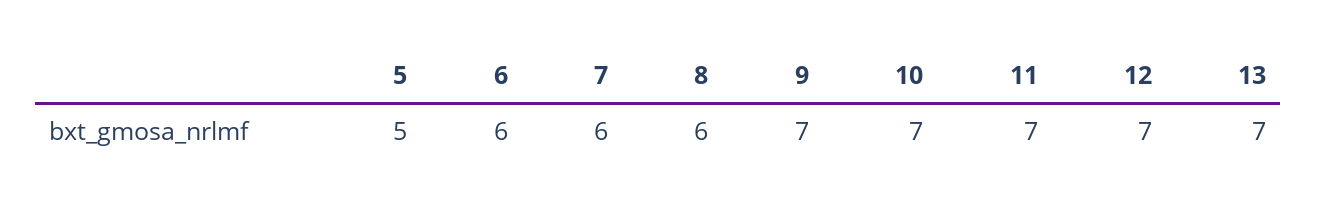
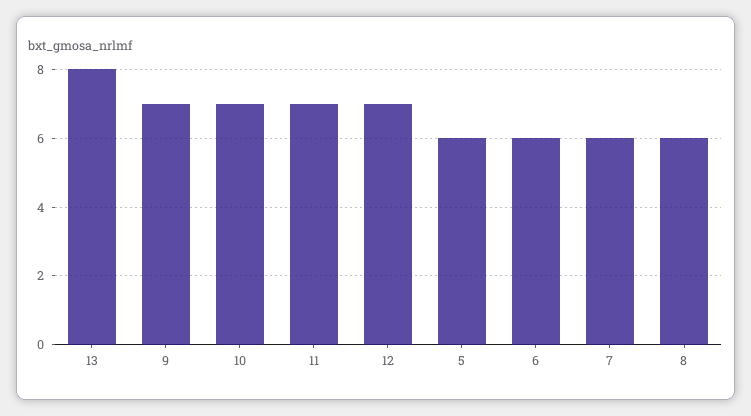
  {
-   "5": 5,
+   "5": 6,
    "6": 6,
    "7": 6,
    "8": 6,
    "9": 7,
    "10": 7,
    "11": 7,
    "12": 7,
-   "13": 7
+   "13": 8
  }

